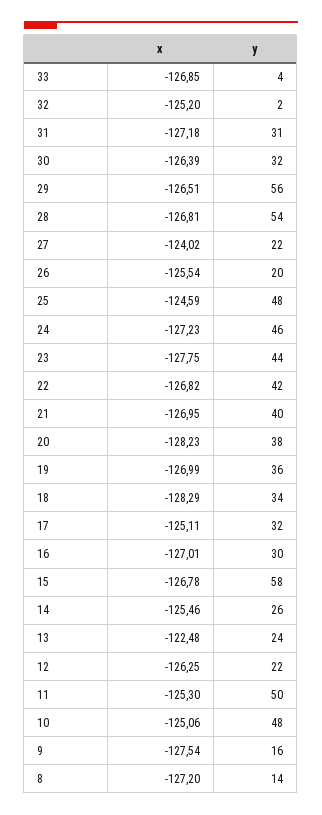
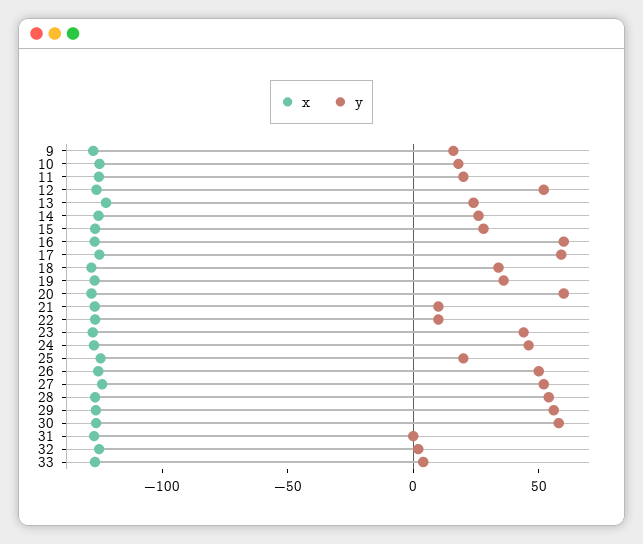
  {
    "x": {
      "33": -126.85,
      "32": -125.2,
      "31": -127.18,
      "30": -126.39,
      "29": -126.51,
      "28": -126.81,
      "27": -124.02,
      "26": -125.54,
      "25": -124.59,
      "24": -127.23,
      "23": -127.75,
      "22": -126.82,
      "21": -126.95,
      "20": -128.23,
      "19": -126.99,
      "18": -128.29,
      "17": -125.11,
      "16": -127.01,
      "15": -126.78,
      "14": -125.46,
      "13": -122.48,
      "12": -126.25,
      "11": -125.3,
      "10": -125.06,
-     "9": -127.54,
+     "9": -127.54
-     "8": -127.2
    },
    "y": {
      "33": 4,
      "32": 2,
-     "31": 31,
+     "31": 0,
-     "30": 32,
+     "30": 60,
      "29": 56,
      "28": 54,
-     "27": 22,
+     "27": 50,
-     "26": 20,
+     "26": 50,
-     "25": 48,
+     "25": 20,
      "24": 46,
      "23": 44,
-     "22": 42,
+     "22": 10,
-     "21": 40,
+     "21": 10,
-     "20": 38,
+     "20": 60,
      "19": 36,
      "18": 34,
-     "17": 32,
+     "17": 60,
-     "16": 30,
+     "16": 60,
-     "15": 58,
+     "15": 30,
      "14": 26,
      "13": 24,
-     "12": 22,
+     "12": 50,
-     "11": 50,
+     "11": 20,
-     "10": 48,
+     "10": 20,
-     "9": 16,
+     "9": 16
-     "8": 14
    }
  }

